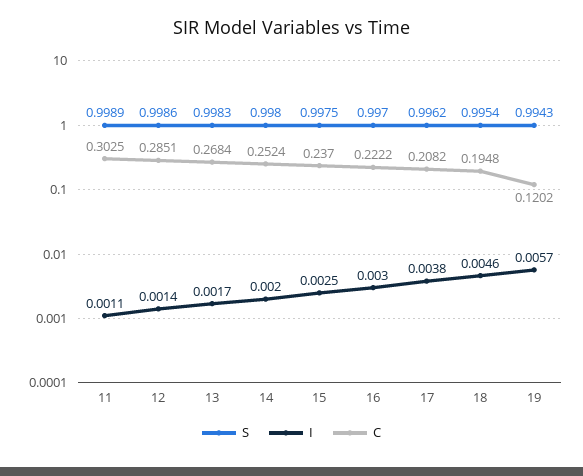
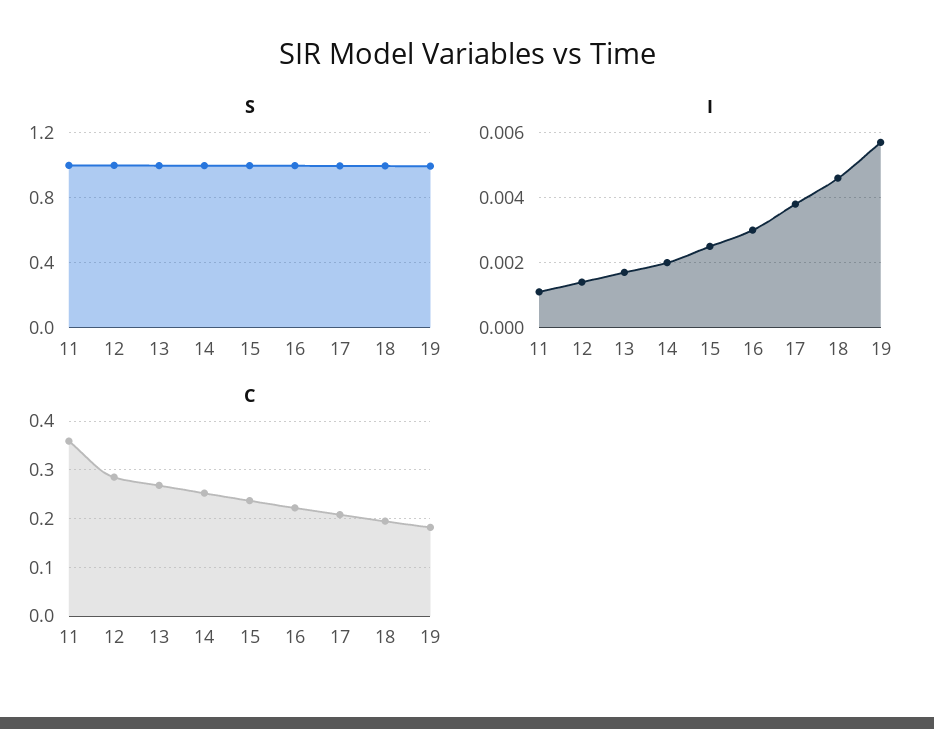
  {
    "S": {
      "11": 0.9989,
      "12": 0.9986,
      "13": 0.9983,
      "14": 0.998,
      "15": 0.9975,
      "16": 0.997,
      "17": 0.9962,
      "18": 0.9954,
      "19": 0.9943
    },
    "I": {
      "11": 0.0011,
      "12": 0.0014,
      "13": 0.0017,
      "14": 0.002,
      "15": 0.0025,
      "16": 0.003,
      "17": 0.0038,
      "18": 0.0046,
      "19": 0.0057
    },
    "C": {
-     "11": 0.3025,
+     "11": 0.36,
      "12": 0.2851,
      "13": 0.2684,
      "14": 0.2524,
      "15": 0.237,
      "16": 0.2222,
      "17": 0.2082,
      "18": 0.1948,
-     "19": 0.1202
+     "19": 0.18
    }
  }

